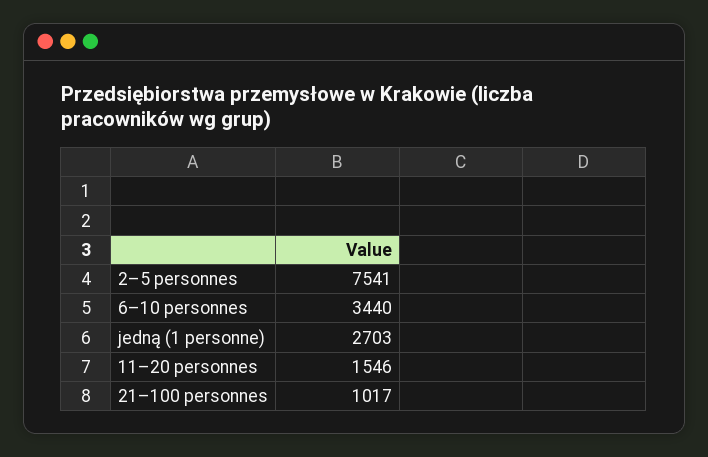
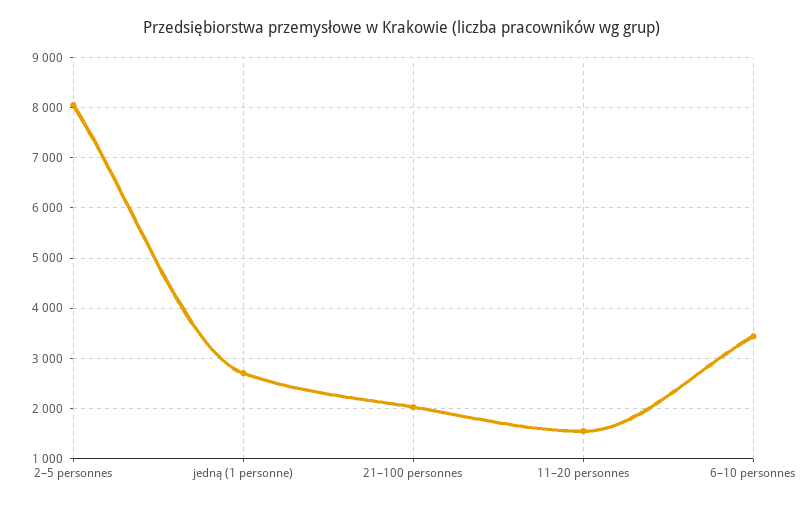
  {
-   "2–5 personnes": 7541,
+   "2–5 personnes": 8000,
    "6–10 personnes": 3440,
    "jedną (1 personne)": 2703,
    "11–20 personnes": 1546,
-   "21–100 personnes": 1017
+   "21–100 personnes": 2000
  }

